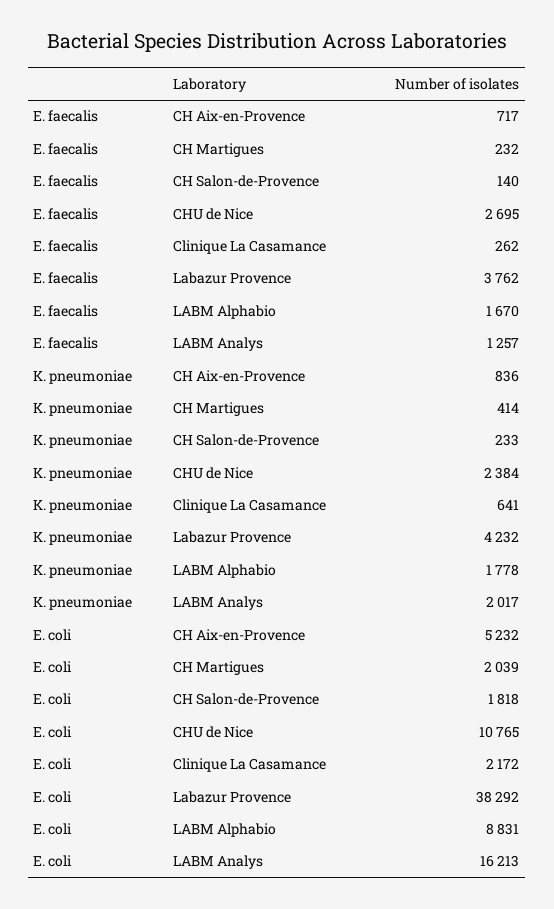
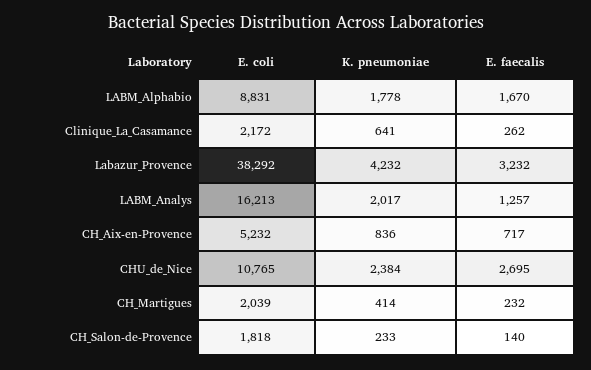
  {
    "E. faecalis": {
      "CH Aix-en-Provence": 717,
      "CH Martigues": 232,
      "CH Salon-de-Provence": 140,
      "CHU de Nice": 2695,
      "Clinique La Casamance": 262,
-     "Labazur Provence": 3762,
+     "Labazur Provence": 3232,
      "LABM Alphabio": 1670,
      "LABM Analys": 1257
    },
    "K. pneumoniae": {
      "CH Aix-en-Provence": 836,
      "CH Martigues": 414,
      "CH Salon-de-Provence": 233,
      "CHU de Nice": 2384,
      "Clinique La Casamance": 641,
      "Labazur Provence": 4232,
      "LABM Alphabio": 1778,
      "LABM Analys": 2017
    },
    "E. coli": {
      "CH Aix-en-Provence": 5232,
      "CH Martigues": 2039,
      "CH Salon-de-Provence": 1818,
      "CHU de Nice": 10765,
      "Clinique La Casamance": 2172,
      "Labazur Provence": 38292,
      "LABM Alphabio": 8831,
      "LABM Analys": 16213
    }
  }

